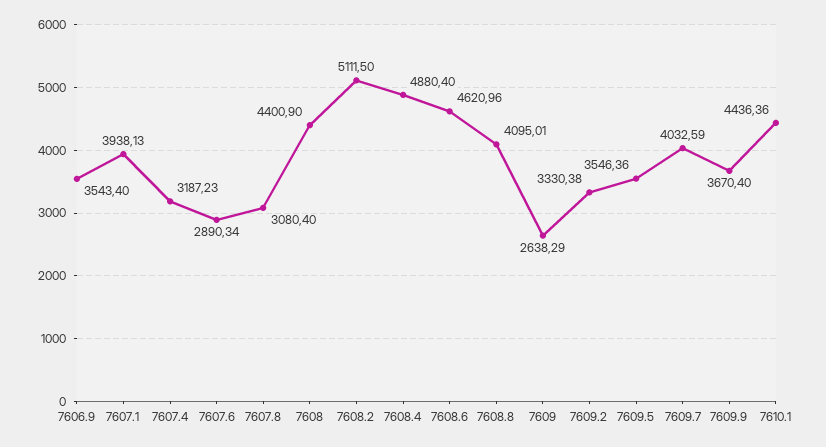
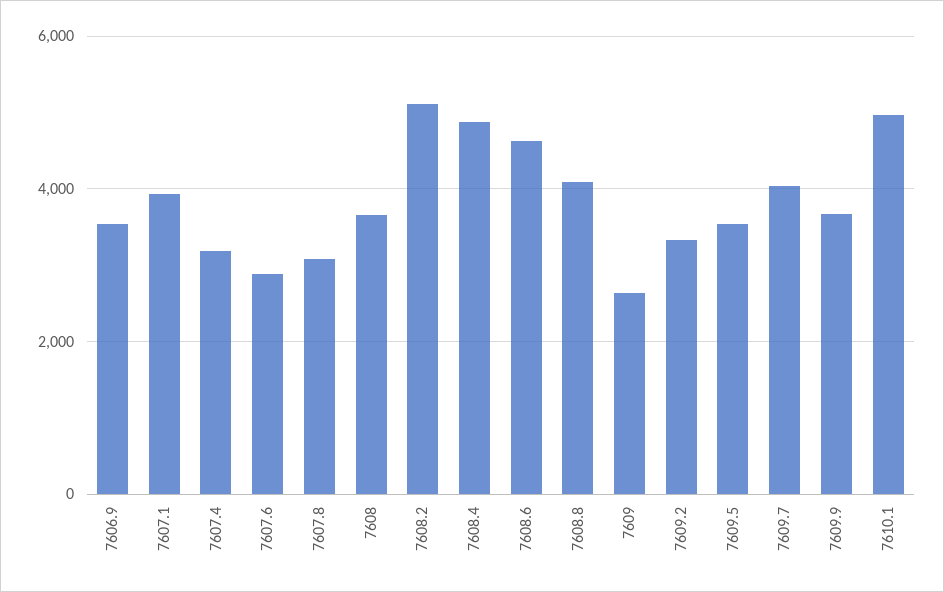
  {
    "7606.9": 3543.4,
    "7607.1": 3938.13,
    "7607.4": 3187.23,
    "7607.6": 2890.34,
    "7607.8": 3080.4,
-   "7608": 4400.9,
+   "7608": 3600,
    "7608.2": 5111.5,
    "7608.4": 4880.4,
    "7608.6": 4620.96,
    "7608.8": 4095.01,
    "7609": 2638.29,
    "7609.2": 3330.38,
    "7609.5": 3546.36,
    "7609.7": 4032.59,
    "7609.9": 3670.4,
-   "7610.1": 4436.36
+   "7610.1": 5000
  }

